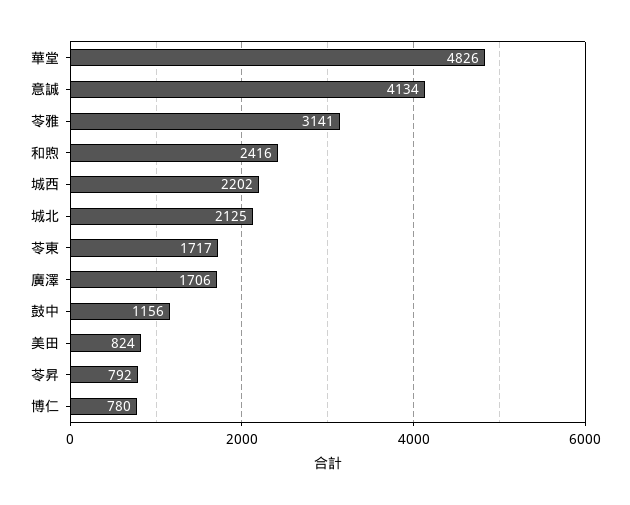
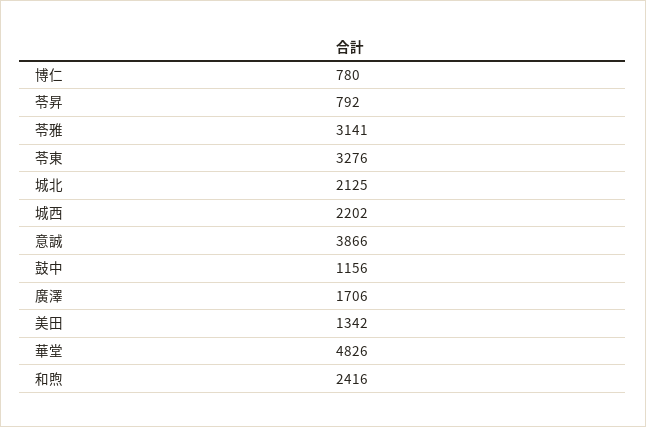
  {
    "華堂": 4826,
-   "意誠": 4134,
+   "意誠": 3866,
    "苓雅": 3141,
    "和煦": 2416,
    "城西": 2202,
    "城北": 2125,
-   "苓東": 1717,
+   "苓東": 3276,
    "廣澤": 1706,
    "鼓中": 1156,
-   "美田": 824,
+   "美田": 1342,
    "苓昇": 792,
    "博仁": 780
  }

